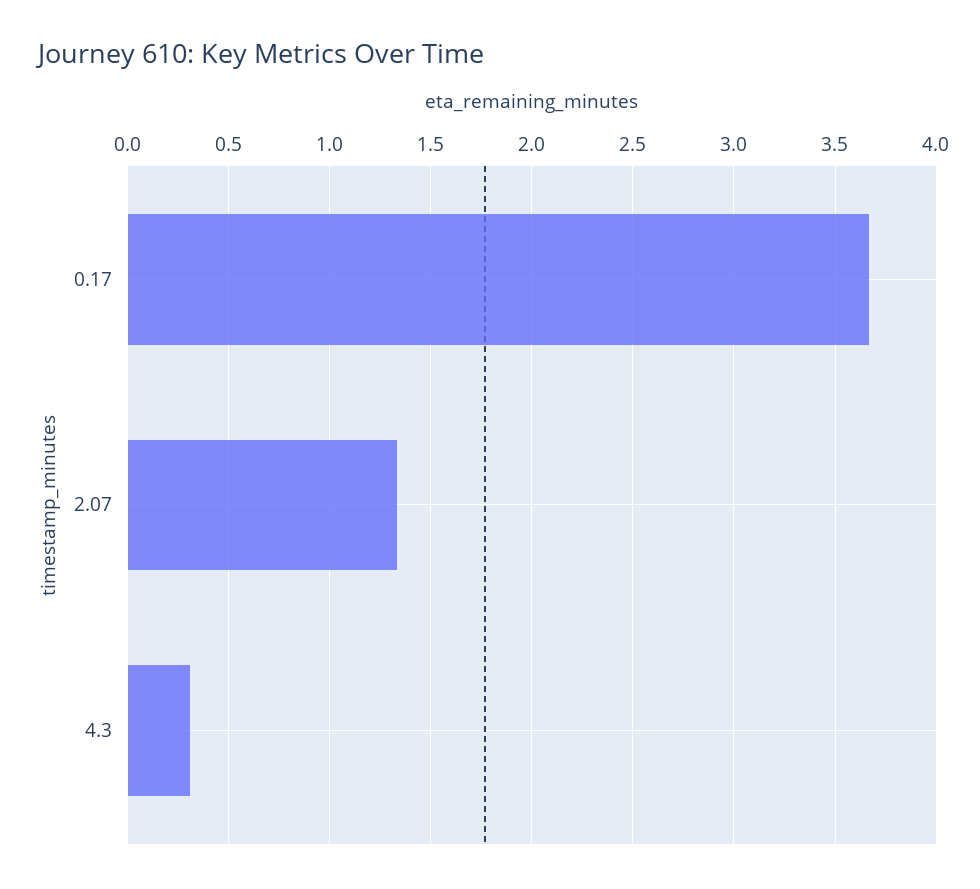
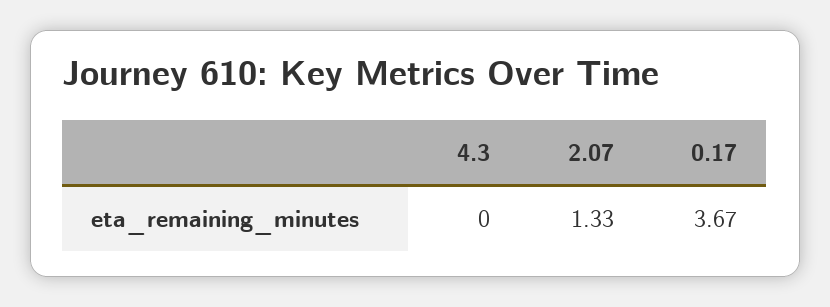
  {
    "0.17": 3.67,
    "2.07": 1.33,
-   "4.3": 0.3
+   "4.3": 0
  }

